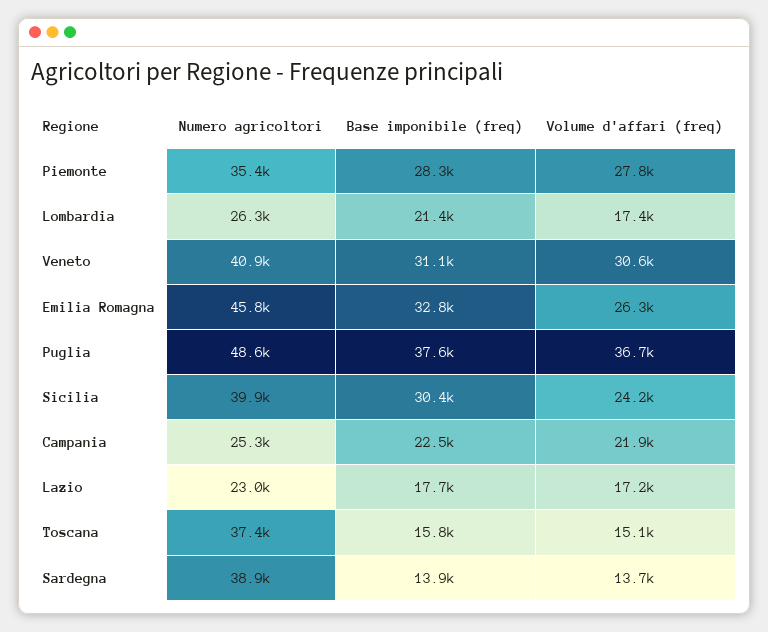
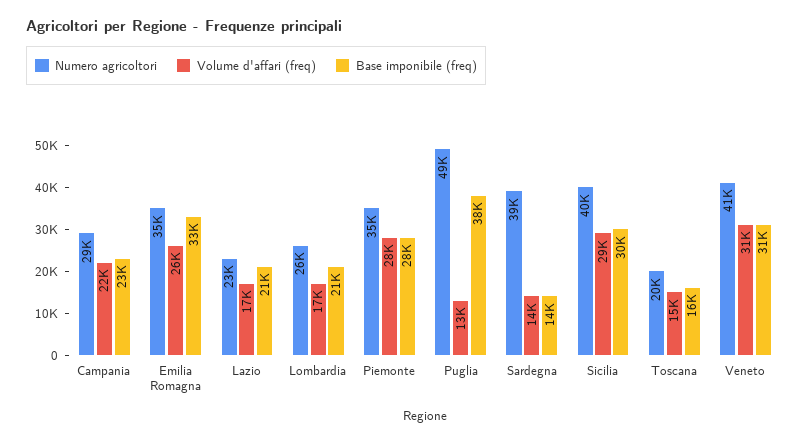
  {
    "Numero agricoltori": {
      "Piemonte": 35400,
      "Lombardia": 26300,
      "Veneto": 40900,
-     "Emilia Romagna": 45800,
+     "Emilia Romagna": 35000,
      "Puglia": 48600,
      "Sicilia": 39900,
-     "Campania": 25300,
+     "Campania": 29000,
      "Lazio": 23000,
-     "Toscana": 37400,
+     "Toscana": 20000,
      "Sardegna": 38900
    },
    "Base imponibile (freq)": {
      "Piemonte": 28300,
      "Lombardia": 21400,
      "Veneto": 31100,
      "Emilia Romagna": 32800,
      "Puglia": 37600,
      "Sicilia": 30400,
      "Campania": 22500,
-     "Lazio": 17700,
+     "Lazio": 21000,
      "Toscana": 15800,
      "Sardegna": 13900
    },
    "Volume d'affari (freq)": {
      "Piemonte": 27800,
      "Lombardia": 17400,
      "Veneto": 30600,
      "Emilia Romagna": 26300,
-     "Puglia": 36700,
+     "Puglia": 13000,
-     "Sicilia": 24200,
+     "Sicilia": 29000,
      "Campania": 21900,
      "Lazio": 17200,
      "Toscana": 15100,
      "Sardegna": 13700
    }
  }

